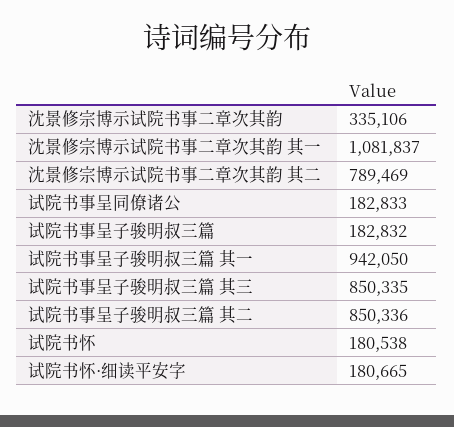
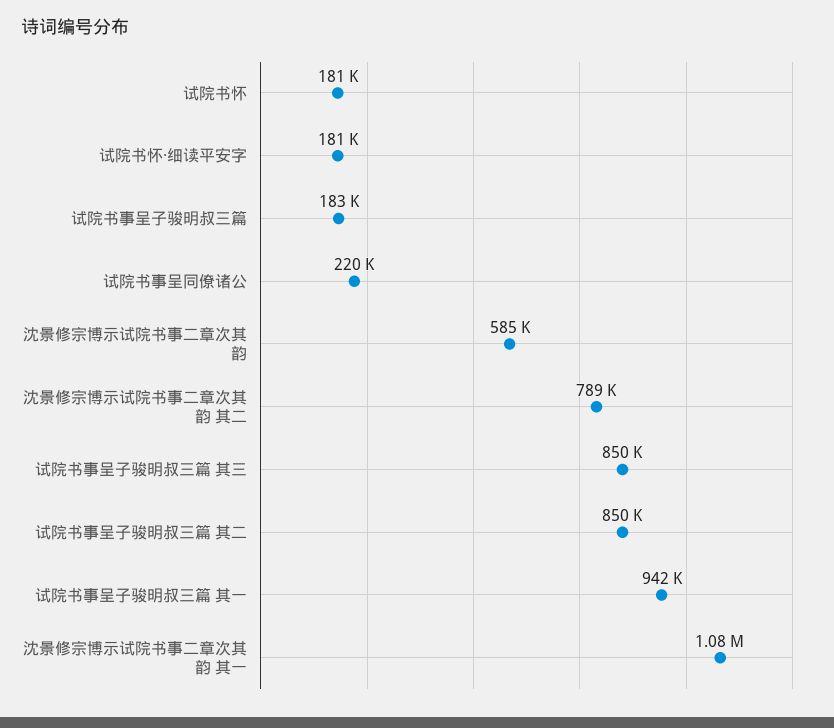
  {
-   "沈景修宗博示试院书事二章次其韵": 335106,
+   "沈景修宗博示试院书事二章次其韵": 585000,
    "沈景修宗博示试院书事二章次其韵 其一": 1081837,
    "沈景修宗博示试院书事二章次其韵 其二": 789469,
-   "试院书事呈同僚诸公": 182833,
+   "试院书事呈同僚诸公": 220000,
    "试院书事呈子骏明叔三篇": 182832,
    "试院书事呈子骏明叔三篇 其一": 942050,
    "试院书事呈子骏明叔三篇 其三": 850335,
    "试院书事呈子骏明叔三篇 其二": 850336,
    "试院书怀": 180538,
    "试院书怀·细读平安字": 180665
  }

